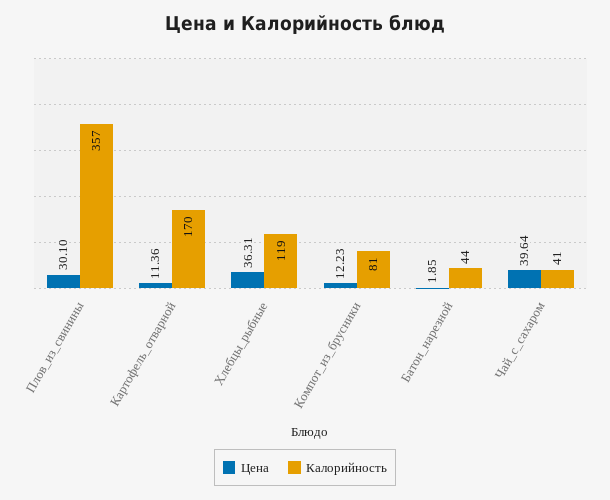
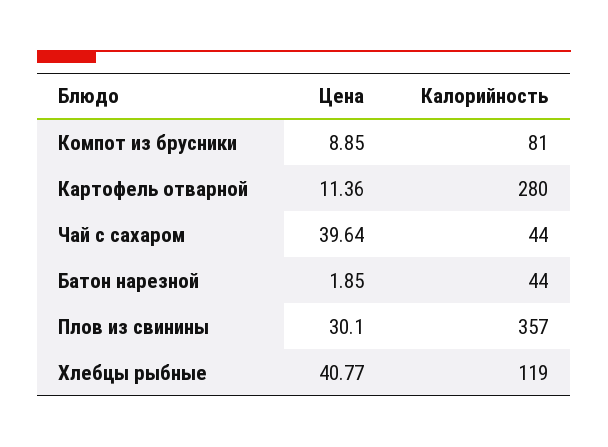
  {
    "Цена": {
      "Плов_из_свинины": 30.1,
      "Картофель_отварной": 11.36,
-     "Хлебцы_рыбные": 36.31,
+     "Хлебцы_рыбные": 40.77,
-     "Компот_из_брусники": 12.23,
+     "Компот_из_брусники": 8.85,
      "Батон_нарезной": 1.85,
      "Чай_с_сахаром": 39.64
    },
    "Калорийность": {
      "Плов_из_свинины": 357,
-     "Картофель_отварной": 170,
+     "Картофель_отварной": 280,
      "Хлебцы_рыбные": 119,
      "Компот_из_брусники": 81,
      "Батон_нарезной": 44,
-     "Чай_с_сахаром": 41
+     "Чай_с_сахаром": 44
    }
  }

